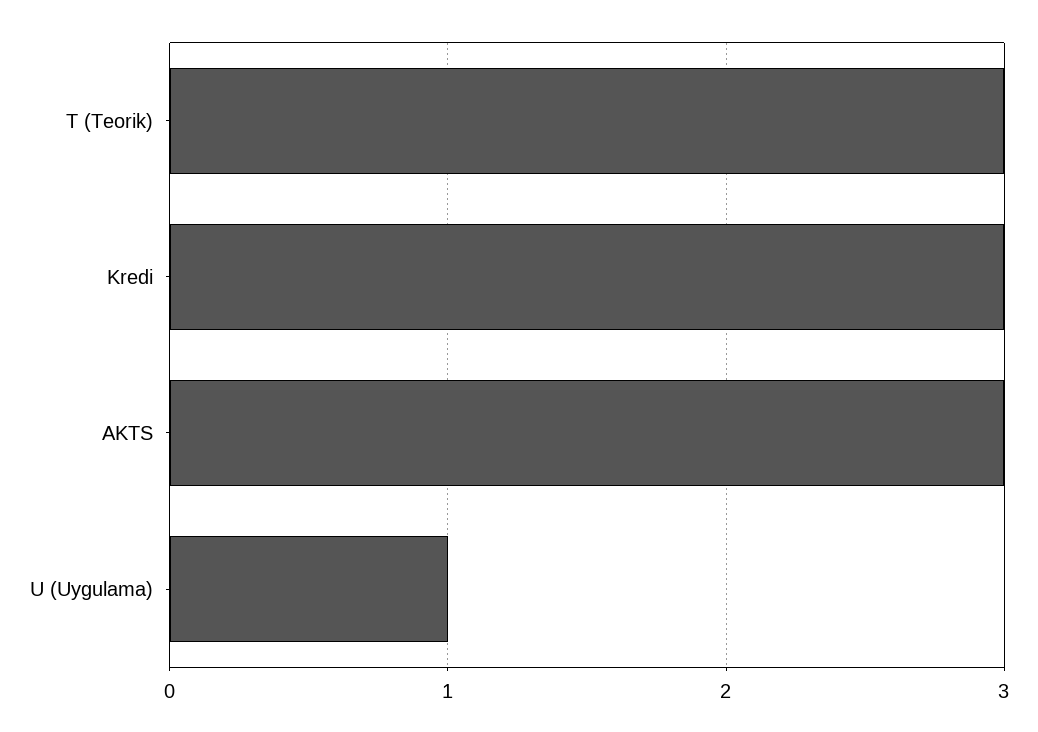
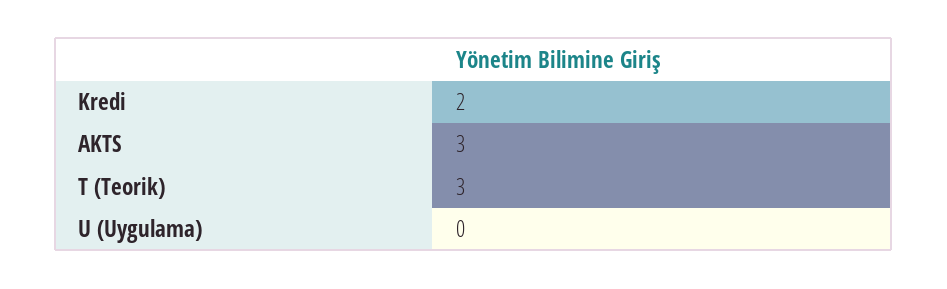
  {
    "T (Teorik)": 3,
-   "Kredi": 3,
+   "Kredi": 2,
    "AKTS": 3,
-   "U (Uygulama)": 1
+   "U (Uygulama)": 0
  }

